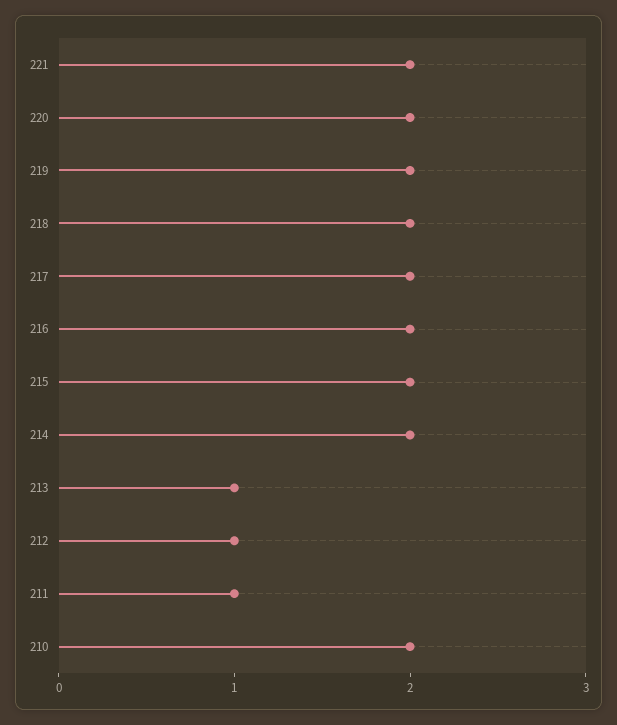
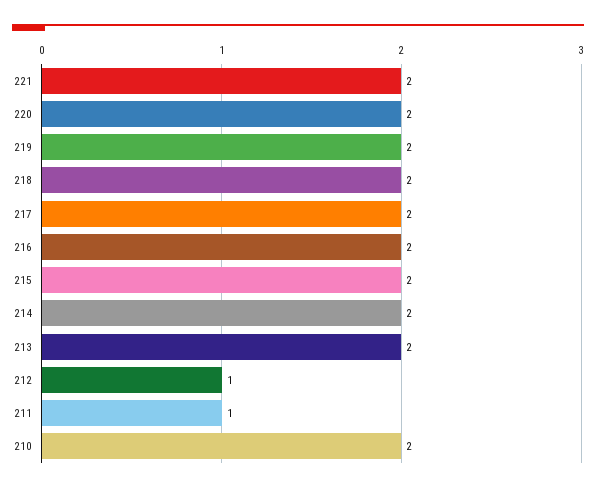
  {
    "221": 2,
    "220": 2,
    "219": 2,
    "218": 2,
    "217": 2,
    "216": 2,
    "215": 2,
    "214": 2,
-   "213": 1,
+   "213": 2,
    "212": 1,
    "211": 1,
    "210": 2
  }

